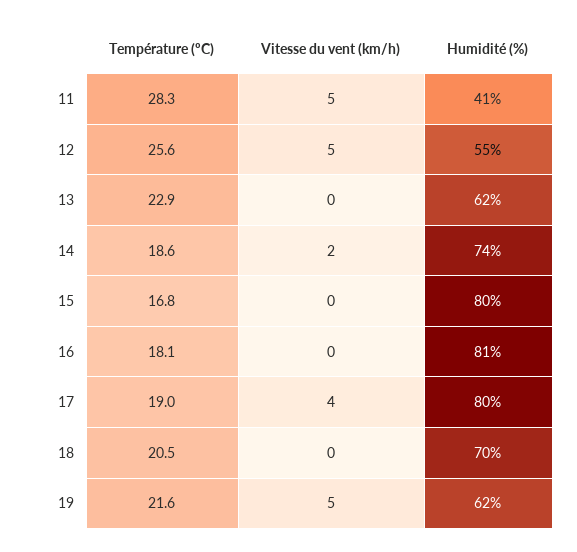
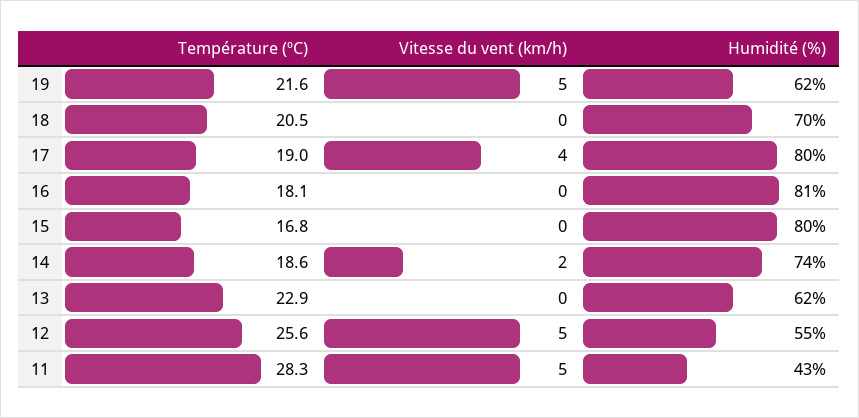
  {
    "Température (ºC)": {
      "11": 28.3,
      "12": 25.6,
      "13": 22.9,
      "14": 18.6,
      "15": 16.8,
      "16": 18.1,
      "17": 19,
      "18": 20.5,
      "19": 21.6
    },
    "Vitesse du vent (km/h)": {
      "11": 5,
      "12": 5,
      "13": 0,
      "14": 2,
      "15": 0,
      "16": 0,
      "17": 4,
      "18": 0,
      "19": 5
    },
    "Humidité (%)": {
-     "11": 41,
+     "11": 43,
      "12": 55,
      "13": 62,
      "14": 74,
      "15": 80,
      "16": 81,
      "17": 80,
      "18": 70,
      "19": 62
    }
  }

